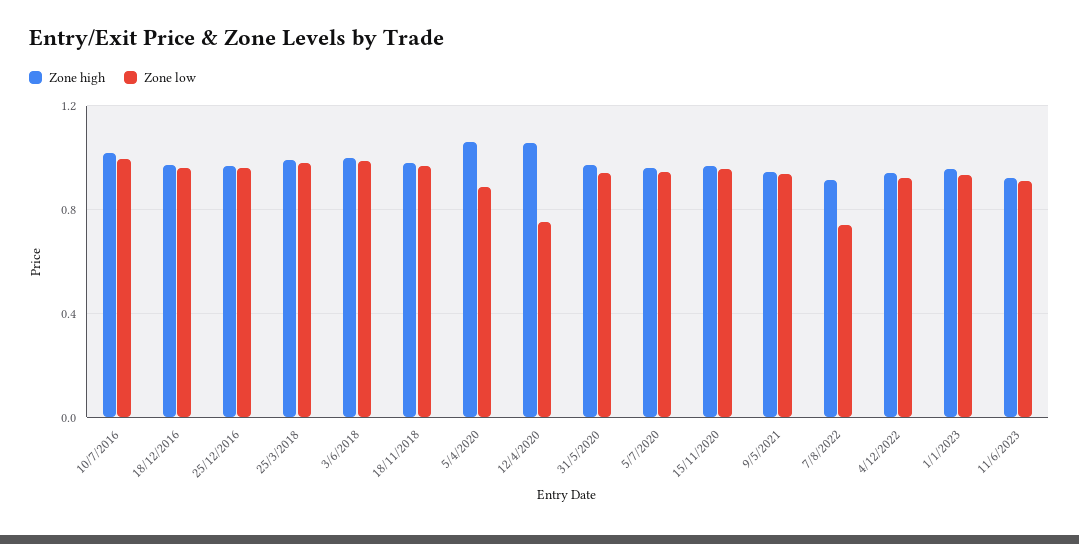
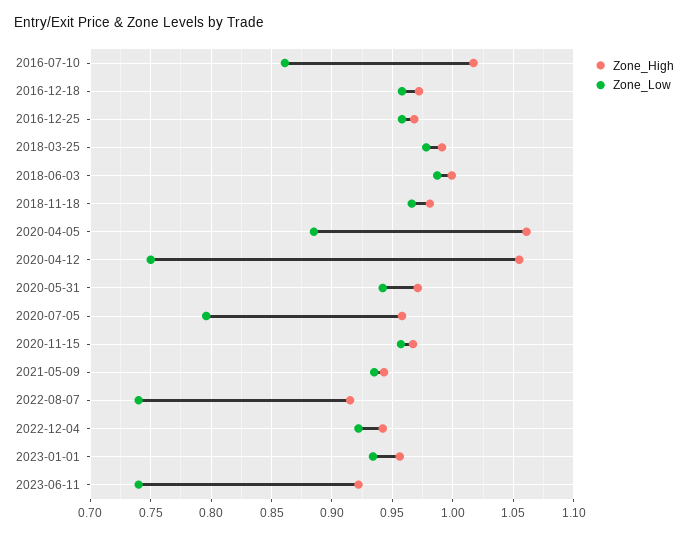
  {
    "Zone high": {
      "10/7/2016": 1.015,
      "18/12/2016": 0.97,
      "25/12/2016": 0.97,
      "25/3/2018": 0.99,
      "3/6/2018": 1,
      "18/11/2018": 0.98,
      "5/4/2020": 1.06,
      "12/4/2020": 1.055,
      "31/5/2020": 0.97,
      "5/7/2020": 0.96,
      "15/11/2020": 0.965,
      "9/5/2021": 0.945,
      "7/8/2022": 0.915,
      "4/12/2022": 0.94,
      "1/1/2023": 0.955,
      "11/6/2023": 0.92
    },
    "Zone low": {
-     "10/7/2016": 1,
+     "10/7/2016": 0.86,
      "18/12/2016": 0.96,
      "25/12/2016": 0.96,
      "25/3/2018": 0.98,
      "3/6/2018": 0.985,
      "18/11/2018": 0.965,
      "5/4/2020": 0.885,
      "12/4/2020": 0.75,
      "31/5/2020": 0.94,
-     "5/7/2020": 0.95,
+     "5/7/2020": 0.795,
      "15/11/2020": 0.955,
      "9/5/2021": 0.935,
      "7/8/2022": 0.74,
      "4/12/2022": 0.92,
      "1/1/2023": 0.935,
-     "11/6/2023": 0.9
+     "11/6/2023": 0.74
    }
  }

